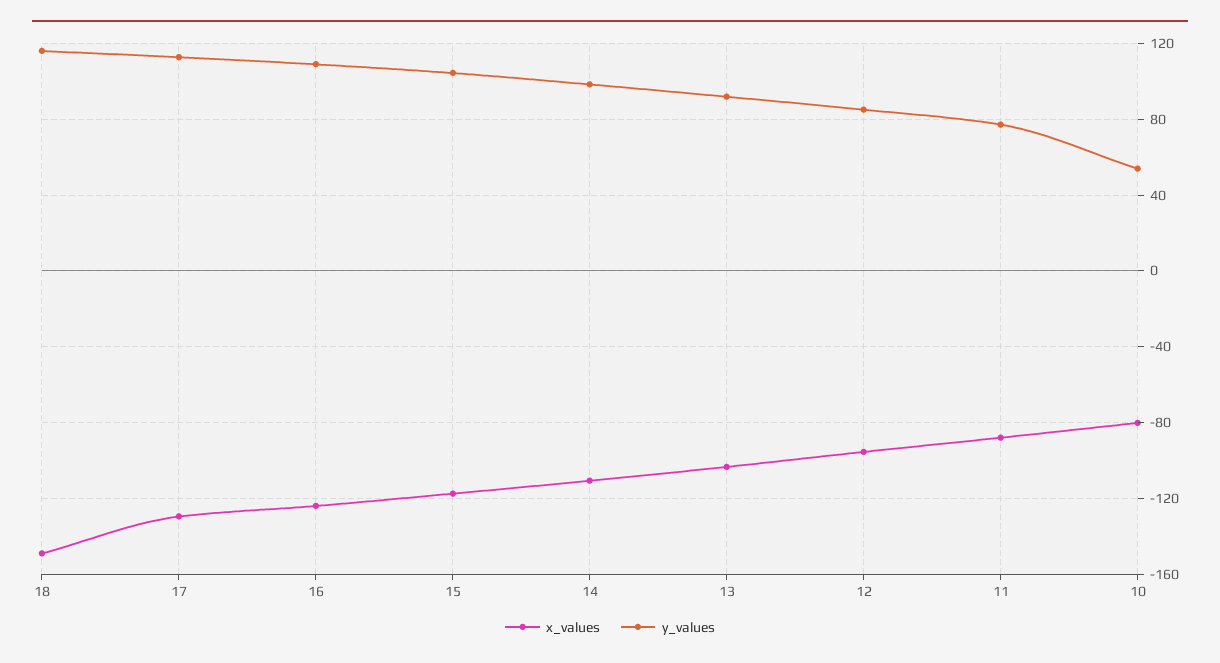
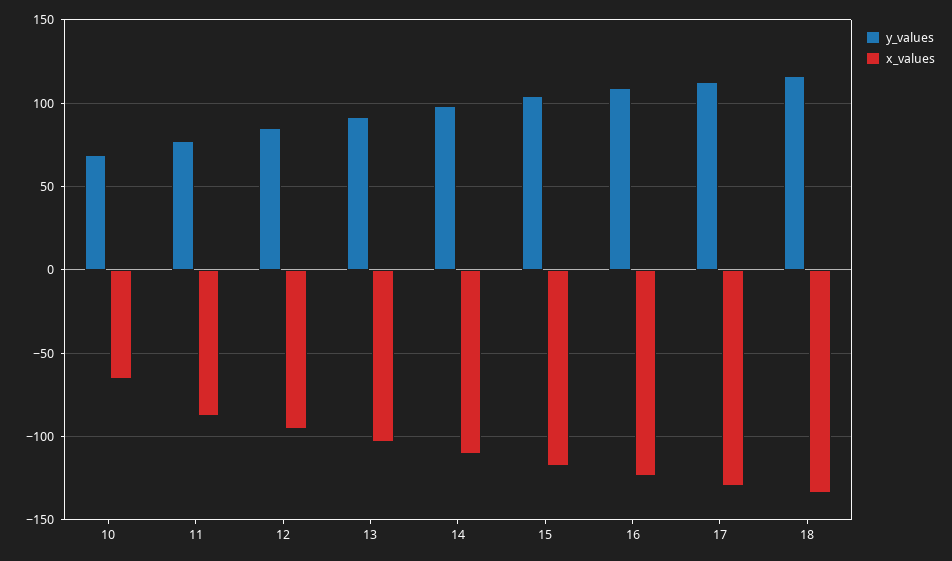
  {
    "x_values": {
-     "18": -150,
+     "18": -135,
      "17": -130,
      "16": -125,
      "15": -115,
      "14": -110,
      "13": -105,
      "12": -95,
      "11": -90,
-     "10": -80
+     "10": -65
    },
    "y_values": {
      "18": 115,
      "17": 115,
      "16": 110,
      "15": 105,
      "14": 100,
      "13": 90,
      "12": 85,
      "11": 75,
-     "10": 55
+     "10": 70
    }
  }

